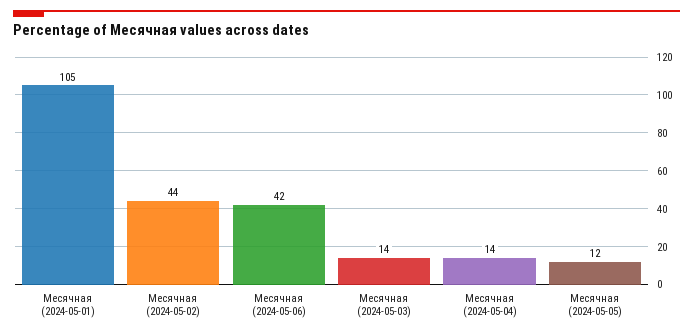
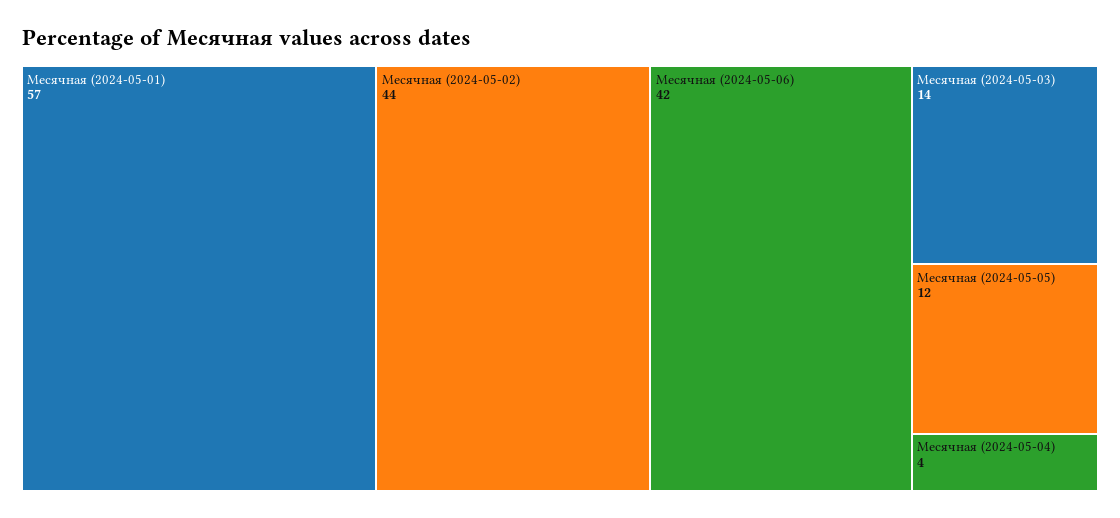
  {
-   "Месячная (2024-05-01)": 105,
+   "Месячная (2024-05-01)": 57,
    "Месячная (2024-05-02)": 44,
    "Месячная (2024-05-06)": 42,
    "Месячная (2024-05-03)": 14,
-   "Месячная (2024-05-04)": 14,
+   "Месячная (2024-05-04)": 4,
    "Месячная (2024-05-05)": 12
  }

